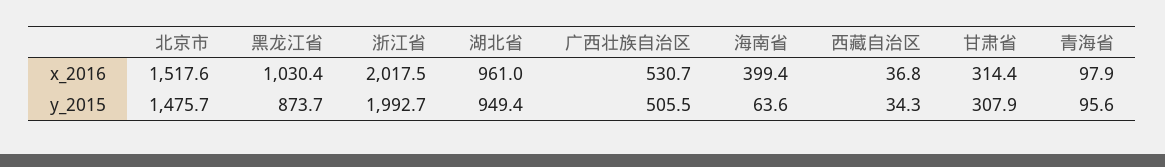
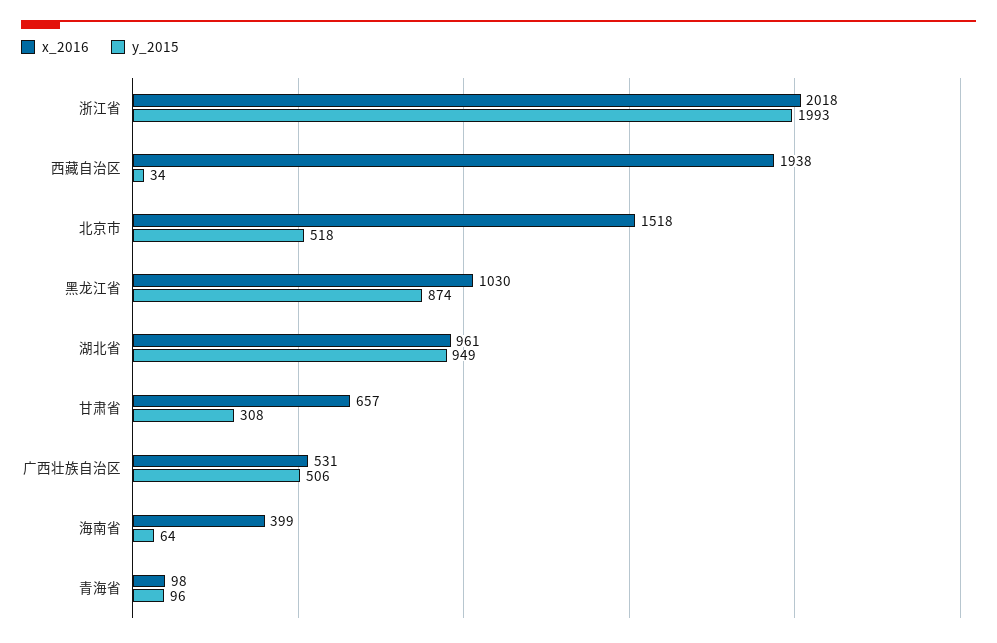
  {
    "x_2016": {
      "北京市": 1517.6,
      "黑龙江省": 1030.4,
      "浙江省": 2017.5,
      "湖北省": 961,
      "广西壮族自治区": 530.7,
      "海南省": 399.4,
-     "西藏自治区": 36.8,
+     "西藏自治区": 1938,
-     "甘肃省": 314.4,
+     "甘肃省": 657,
      "青海省": 97.9
    },
    "y_2015": {
-     "北京市": 1475.7,
+     "北京市": 518,
      "黑龙江省": 873.7,
      "浙江省": 1992.7,
      "湖北省": 949.4,
      "广西壮族自治区": 505.5,
      "海南省": 63.6,
      "西藏自治区": 34.3,
      "甘肃省": 307.9,
      "青海省": 95.6
    }
  }

